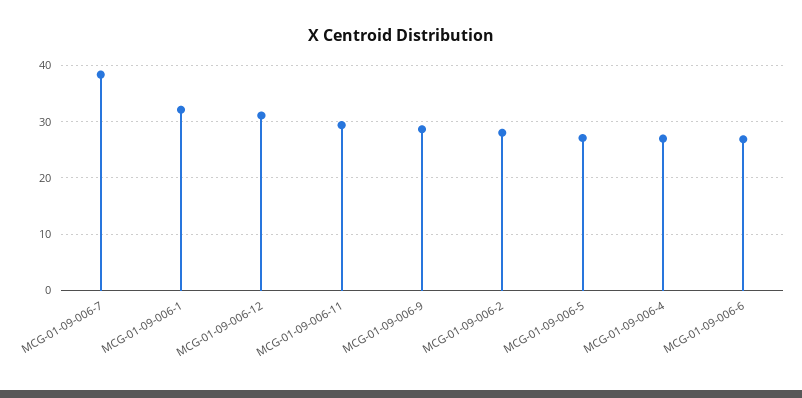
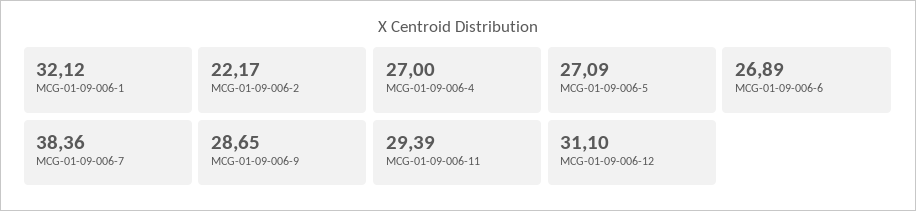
  {
    "MCG-01-09-006-7": 38.36,
    "MCG-01-09-006-1": 32.12,
    "MCG-01-09-006-12": 31.1,
    "MCG-01-09-006-11": 29.39,
    "MCG-01-09-006-9": 28.65,
-   "MCG-01-09-006-2": 28,
+   "MCG-01-09-006-2": 22.17,
    "MCG-01-09-006-5": 27.09,
    "MCG-01-09-006-4": 27,
    "MCG-01-09-006-6": 26.89
  }

